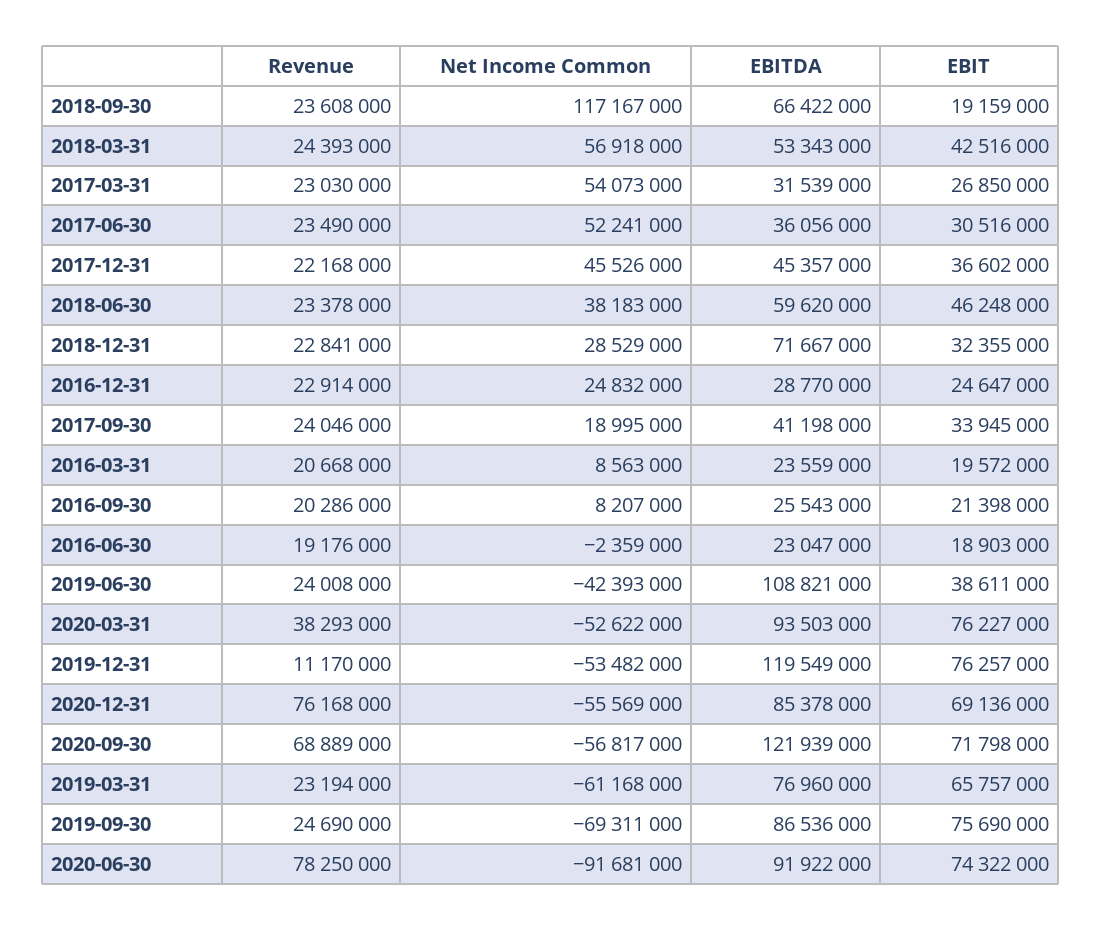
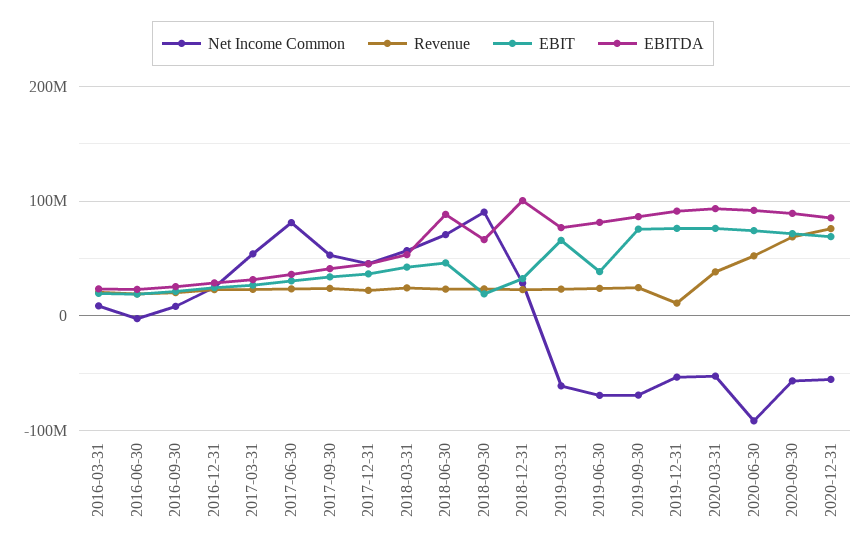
  {
    "Revenue": {
      "2018-09-30": 23608000,
      "2018-03-31": 24393000,
      "2017-03-31": 23030000,
      "2017-06-30": 23490000,
      "2017-12-31": 22168000,
      "2018-06-30": 23378000,
      "2018-12-31": 22841000,
      "2016-12-31": 22914000,
      "2017-09-30": 24046000,
      "2016-03-31": 20668000,
      "2016-09-30": 20286000,
      "2016-06-30": 19176000,
      "2019-06-30": 24008000,
      "2020-03-31": 38293000,
      "2019-12-31": 11170000,
      "2020-12-31": 76168000,
      "2020-09-30": 68889000,
      "2019-03-31": 23194000,
      "2019-09-30": 24690000,
-     "2020-06-30": 78250000
+     "2020-06-30": 50000000
    },
    "Net Income Common": {
-     "2018-09-30": 117167000,
+     "2018-09-30": 90000000,
      "2018-03-31": 56918000,
      "2017-03-31": 54073000,
-     "2017-06-30": 52241000,
+     "2017-06-30": 80000000,
      "2017-12-31": 45526000,
-     "2018-06-30": 38183000,
+     "2018-06-30": 70000000,
      "2018-12-31": 28529000,
      "2016-12-31": 24832000,
-     "2017-09-30": 18995000,
+     "2017-09-30": 50000000,
      "2016-03-31": 8563000,
      "2016-09-30": 8207000,
      "2016-06-30": -2359000,
-     "2019-06-30": -42393000,
+     "2019-06-30": -70000000,
      "2020-03-31": -52622000,
      "2019-12-31": -53482000,
      "2020-12-31": -55569000,
      "2020-09-30": -56817000,
      "2019-03-31": -61168000,
      "2019-09-30": -69311000,
      "2020-06-30": -91681000
    },
    "EBITDA": {
      "2018-09-30": 66422000,
      "2018-03-31": 53343000,
      "2017-03-31": 31539000,
      "2017-06-30": 36056000,
      "2017-12-31": 45357000,
-     "2018-06-30": 59620000,
+     "2018-06-30": 90000000,
-     "2018-12-31": 71667000,
+     "2018-12-31": 100000000,
      "2016-12-31": 28770000,
      "2017-09-30": 41198000,
      "2016-03-31": 23559000,
      "2016-09-30": 25543000,
      "2016-06-30": 23047000,
-     "2019-06-30": 108821000,
+     "2019-06-30": 80000000,
      "2020-03-31": 93503000,
-     "2019-12-31": 119549000,
+     "2019-12-31": 90000000,
      "2020-12-31": 85378000,
-     "2020-09-30": 121939000,
+     "2020-09-30": 90000000,
      "2019-03-31": 76960000,
      "2019-09-30": 86536000,
      "2020-06-30": 91922000
    },
    "EBIT": {
      "2018-09-30": 19159000,
      "2018-03-31": 42516000,
      "2017-03-31": 26850000,
      "2017-06-30": 30516000,
      "2017-12-31": 36602000,
      "2018-06-30": 46248000,
      "2018-12-31": 32355000,
      "2016-12-31": 24647000,
      "2017-09-30": 33945000,
      "2016-03-31": 19572000,
      "2016-09-30": 21398000,
      "2016-06-30": 18903000,
      "2019-06-30": 38611000,
      "2020-03-31": 76227000,
      "2019-12-31": 76257000,
      "2020-12-31": 69136000,
      "2020-09-30": 71798000,
      "2019-03-31": 65757000,
      "2019-09-30": 75690000,
      "2020-06-30": 74322000
    }
  }

